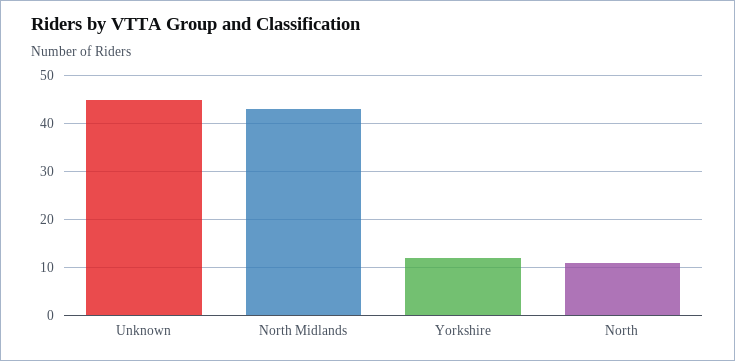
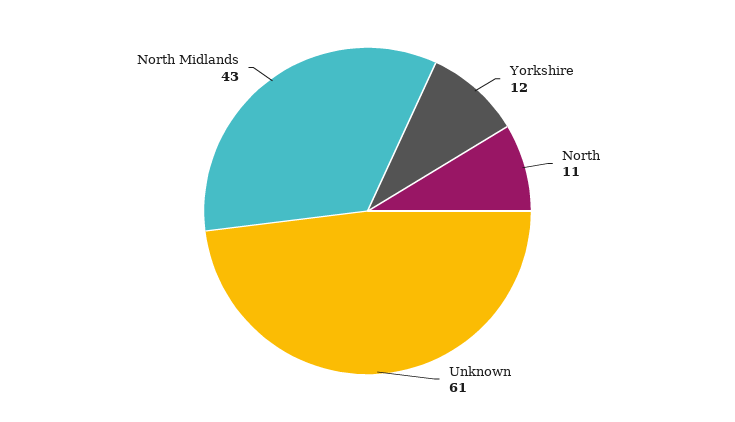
  {
-   "Unknown": 45,
+   "Unknown": 61,
    "North Midlands": 43,
    "Yorkshire": 12,
    "North": 11
  }

